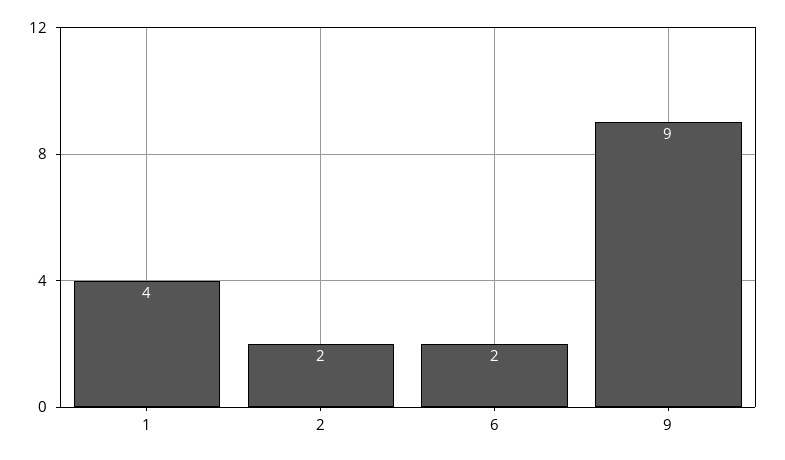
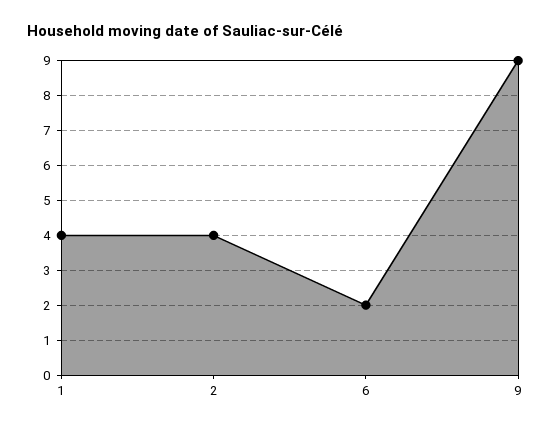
  {
    "1": 4,
-   "2": 2,
+   "2": 4,
    "6": 2,
    "9": 9
  }

